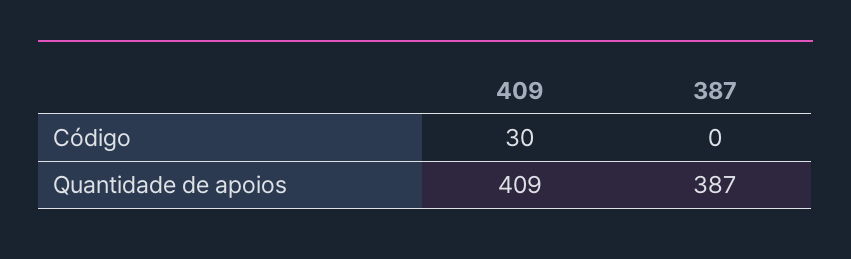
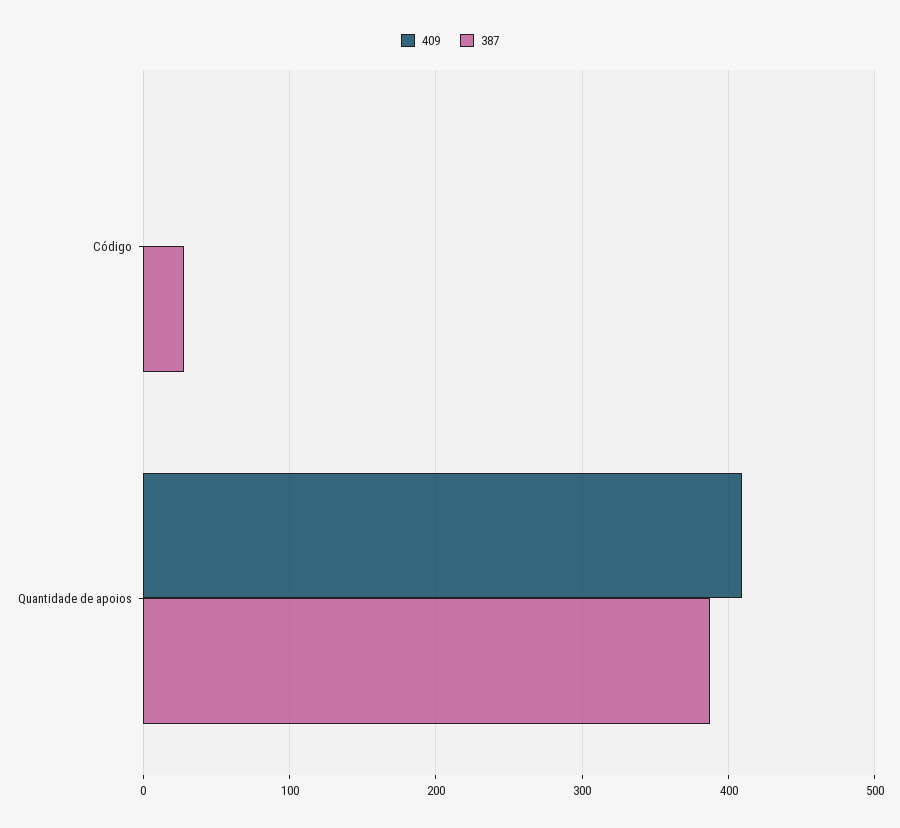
  {
    "409": {
-     "Código": 30,
+     "Código": 0,
      "Quantidade de apoios": 409
    },
    "387": {
-     "Código": 0,
+     "Código": 30,
      "Quantidade de apoios": 387
    }
  }

